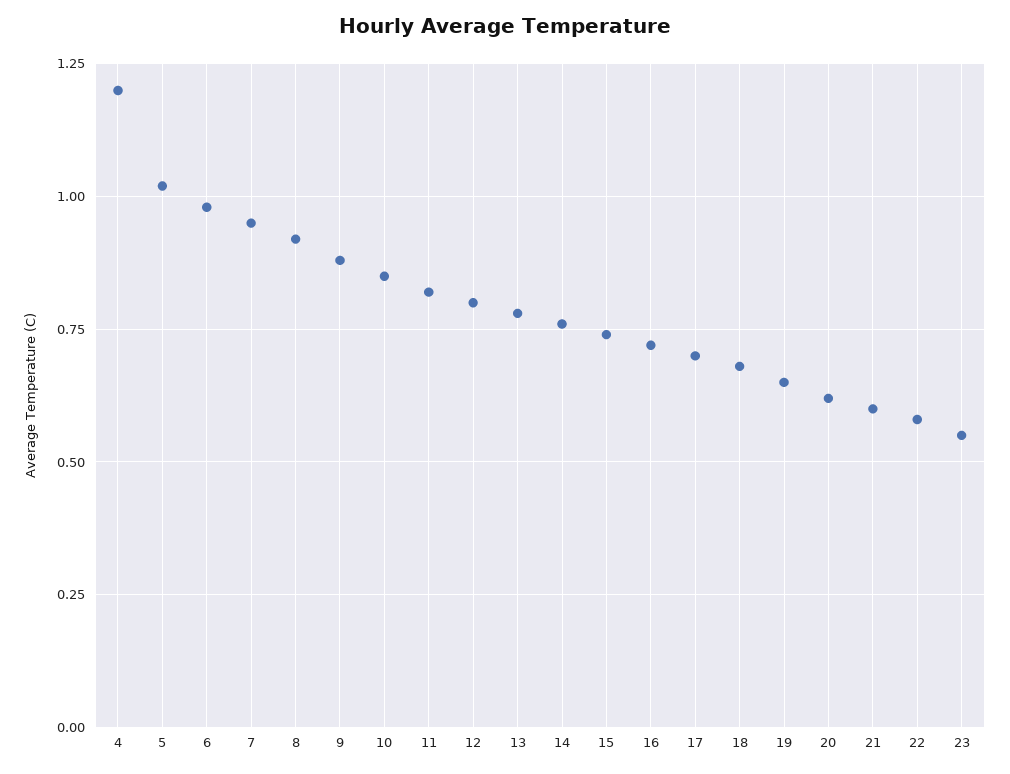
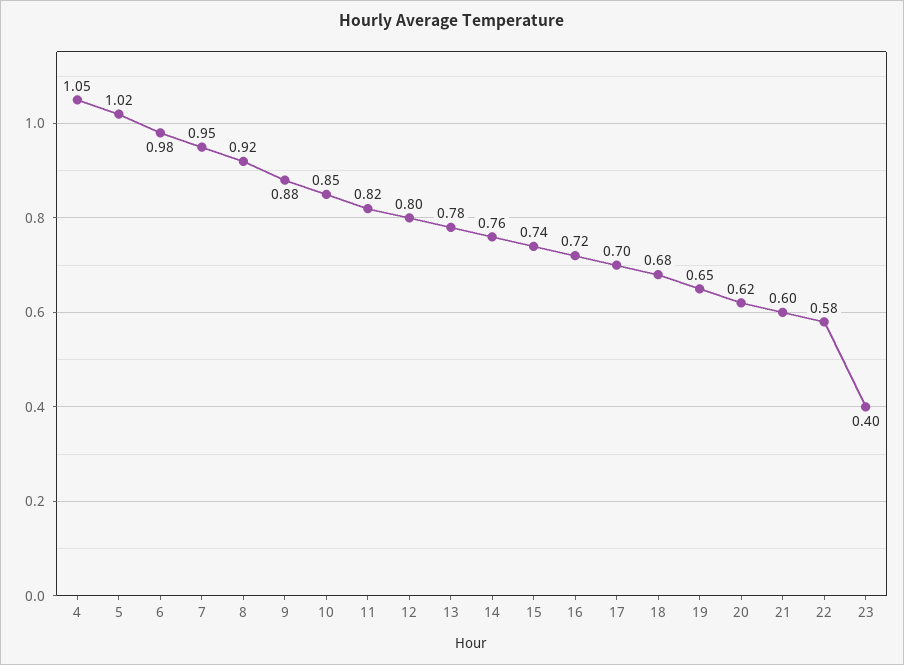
  {
-   "4": 1.2,
+   "4": 1.05,
    "5": 1.02,
    "6": 0.98,
    "7": 0.95,
    "8": 0.92,
    "9": 0.88,
    "10": 0.85,
    "11": 0.82,
    "12": 0.8,
    "13": 0.78,
    "14": 0.76,
    "15": 0.74,
    "16": 0.72,
    "17": 0.7,
    "18": 0.68,
    "19": 0.65,
    "20": 0.62,
    "21": 0.6,
    "22": 0.58,
-   "23": 0.55
+   "23": 0.4
  }

